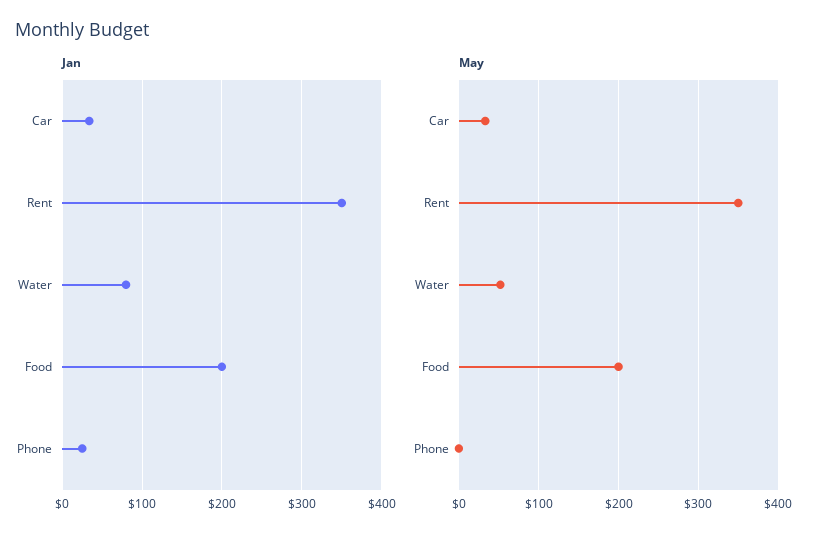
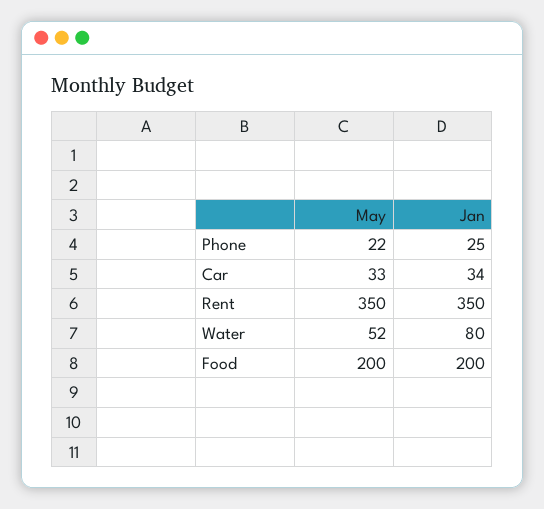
  {
    "Jan": {
      "Car": 34,
      "Rent": 350,
      "Water": 80,
      "Food": 200,
      "Phone": 25
    },
    "May": {
      "Car": 33,
      "Rent": 350,
      "Water": 52,
      "Food": 200,
-     "Phone": 0
+     "Phone": 22
    }
  }

